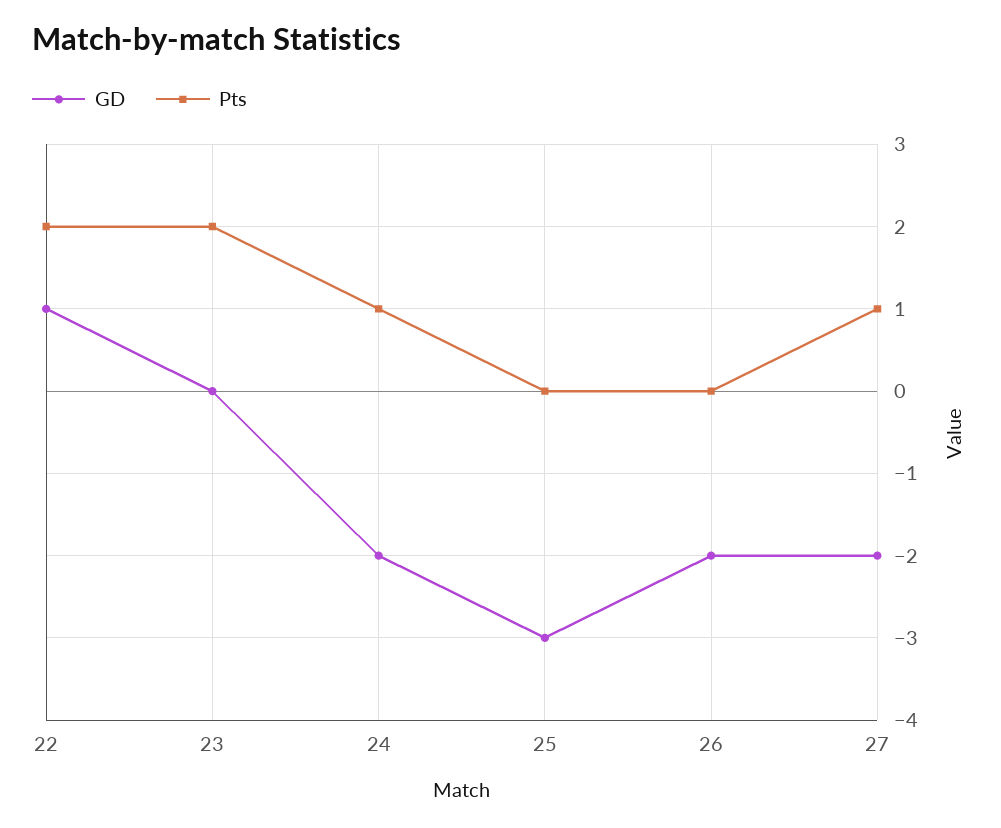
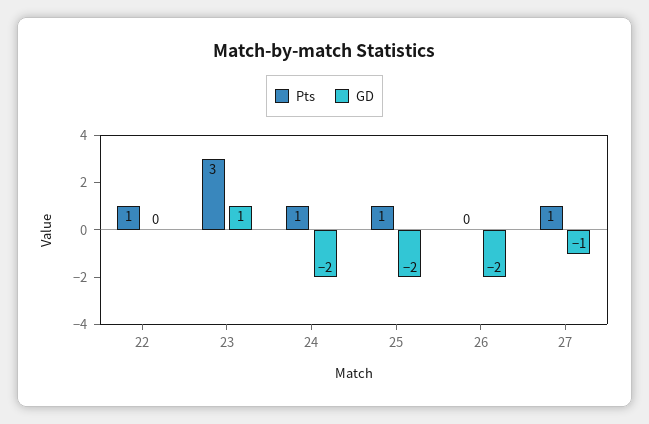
  {
    "GD": {
-     "22": 1,
+     "22": 0,
-     "23": 0,
+     "23": 1,
      "24": -2,
-     "25": -3,
+     "25": -2,
      "26": -2,
-     "27": -2
+     "27": -1
    },
    "Pts": {
-     "22": 2,
+     "22": 1,
-     "23": 2,
+     "23": 3,
      "24": 1,
-     "25": 0,
+     "25": 1,
      "26": 0,
      "27": 1
    }
  }

